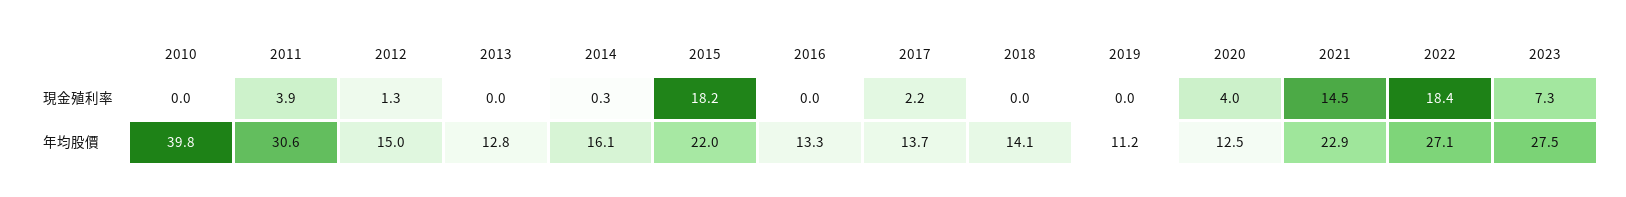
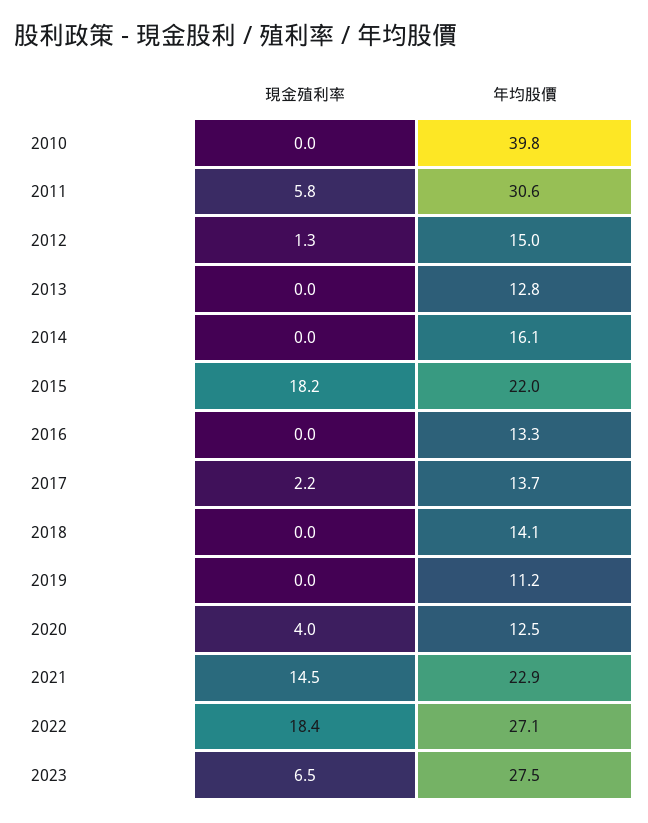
  {
    "2010": {
      "現金殖利率": 0,
      "年均股價": 39.8
    },
    "2011": {
-     "現金殖利率": 3.9,
+     "現金殖利率": 5.8,
      "年均股價": 30.6
    },
    "2012": {
      "現金殖利率": 1.3,
      "年均股價": 15
    },
    "2013": {
      "現金殖利率": 0,
      "年均股價": 12.8
    },
    "2014": {
-     "現金殖利率": 0.3,
+     "現金殖利率": 0,
      "年均股價": 16.1
    },
    "2015": {
      "現金殖利率": 18.2,
      "年均股價": 22
    },
    "2016": {
      "現金殖利率": 0,
      "年均股價": 13.3
    },
    "2017": {
      "現金殖利率": 2.2,
      "年均股價": 13.7
    },
    "2018": {
      "現金殖利率": 0,
      "年均股價": 14.1
    },
    "2019": {
      "現金殖利率": 0,
      "年均股價": 11.2
    },
    "2020": {
      "現金殖利率": 4,
      "年均股價": 12.5
    },
    "2021": {
      "現金殖利率": 14.5,
      "年均股價": 22.9
    },
    "2022": {
      "現金殖利率": 18.4,
      "年均股價": 27.1
    },
    "2023": {
-     "現金殖利率": 7.3,
+     "現金殖利率": 6.5,
      "年均股價": 27.5
    }
  }

